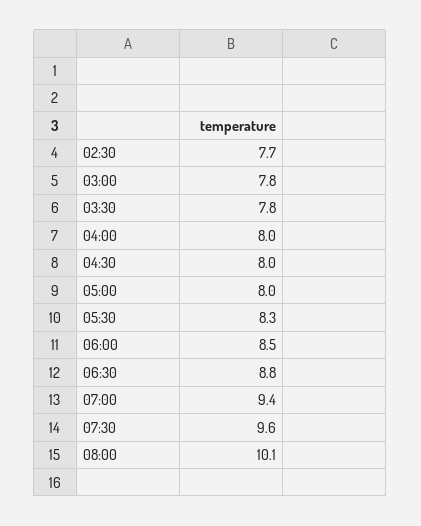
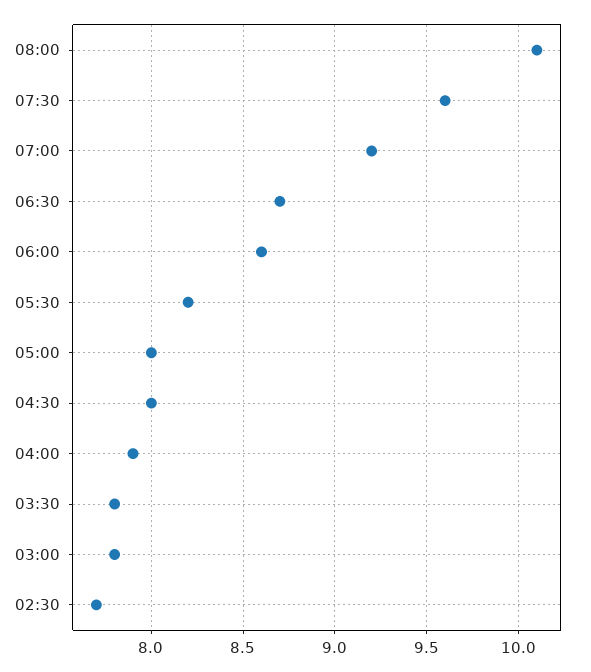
  {
    "02:30": 7.7,
    "03:00": 7.8,
    "03:30": 7.8,
-   "04:00": 8,
+   "04:00": 7.9,
    "04:30": 8,
    "05:00": 8,
-   "05:30": 8.3,
+   "05:30": 8.2,
-   "06:00": 8.5,
+   "06:00": 8.6,
-   "06:30": 8.8,
+   "06:30": 8.7,
-   "07:00": 9.4,
+   "07:00": 9.2,
    "07:30": 9.6,
    "08:00": 10.1
  }

